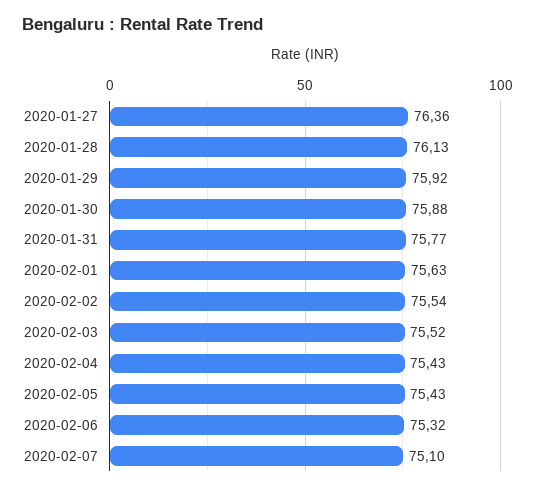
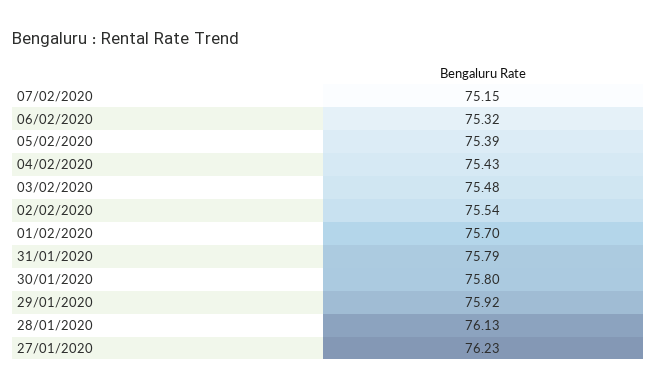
  {
-   "2020-01-27": 76.36,
+   "2020-01-27": 76.23,
    "2020-01-28": 76.13,
    "2020-01-29": 75.92,
-   "2020-01-30": 75.88,
+   "2020-01-30": 75.8,
-   "2020-01-31": 75.77,
+   "2020-01-31": 75.79,
-   "2020-02-01": 75.63,
+   "2020-02-01": 75.7,
    "2020-02-02": 75.54,
-   "2020-02-03": 75.52,
+   "2020-02-03": 75.48,
    "2020-02-04": 75.43,
-   "2020-02-05": 75.43,
+   "2020-02-05": 75.39,
    "2020-02-06": 75.32,
-   "2020-02-07": 75.1
+   "2020-02-07": 75.15
  }

